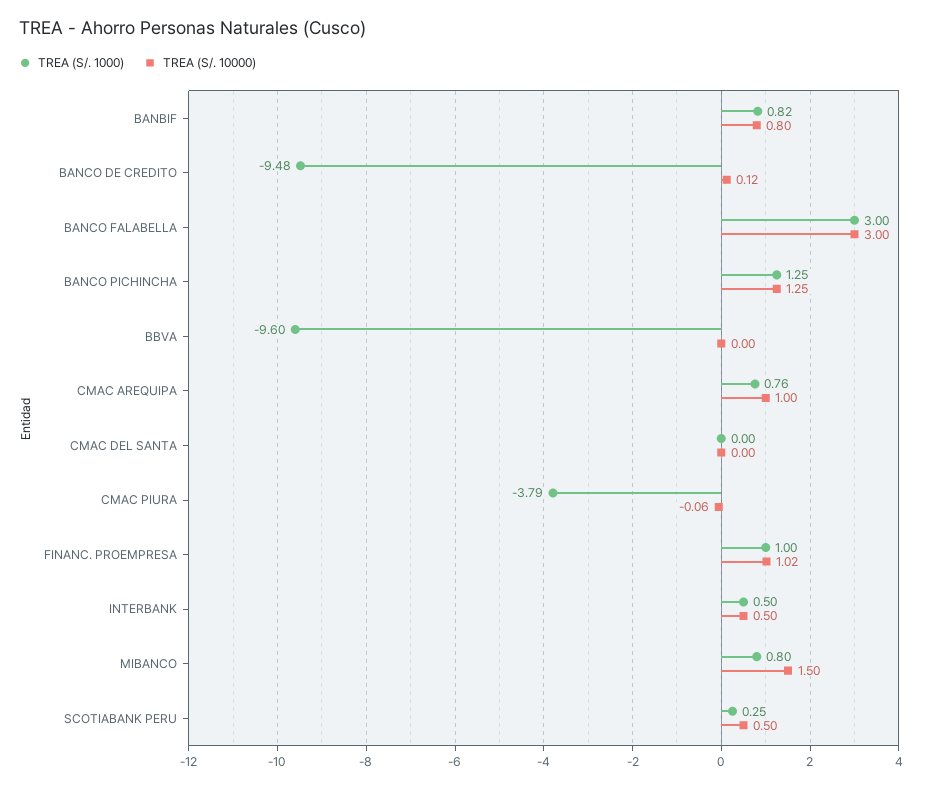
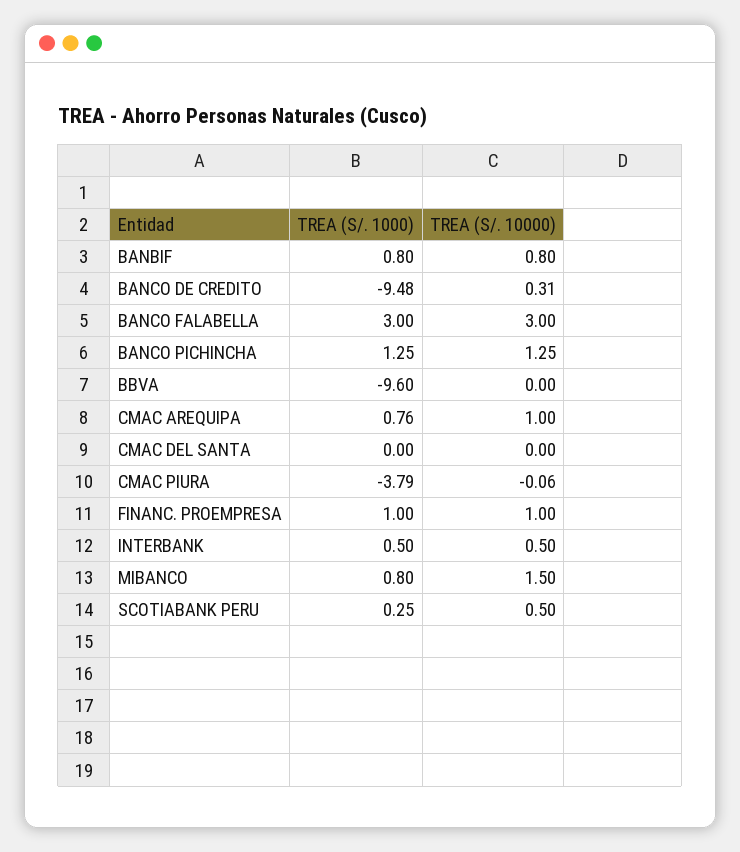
  {
    "TREA (S/. 1000)": {
-     "BANBIF": 0.82,
+     "BANBIF": 0.8,
      "BANCO DE CREDITO": -9.48,
      "BANCO FALABELLA": 3,
      "BANCO PICHINCHA": 1.25,
      "BBVA": -9.6,
      "CMAC AREQUIPA": 0.76,
      "CMAC DEL SANTA": 0,
      "CMAC PIURA": -3.79,
      "FINANC. PROEMPRESA": 1,
      "INTERBANK": 0.5,
      "MIBANCO": 0.8,
      "SCOTIABANK PERU": 0.25
    },
    "TREA (S/. 10000)": {
      "BANBIF": 0.8,
-     "BANCO DE CREDITO": 0.12,
+     "BANCO DE CREDITO": 0.31,
      "BANCO FALABELLA": 3,
      "BANCO PICHINCHA": 1.25,
      "BBVA": 0,
      "CMAC AREQUIPA": 1,
      "CMAC DEL SANTA": 0,
      "CMAC PIURA": -0.06,
-     "FINANC. PROEMPRESA": 1.02,
+     "FINANC. PROEMPRESA": 1,
      "INTERBANK": 0.5,
      "MIBANCO": 1.5,
      "SCOTIABANK PERU": 0.5
    }
  }

